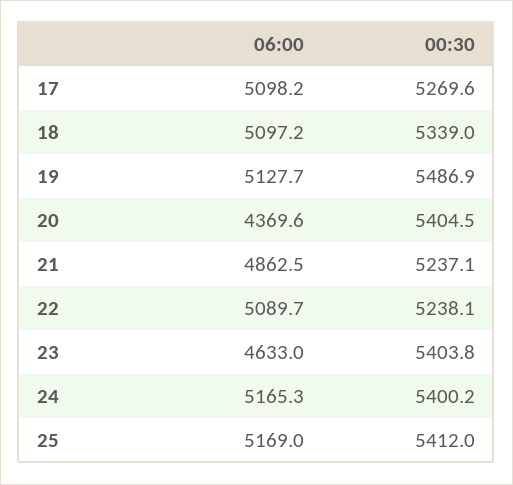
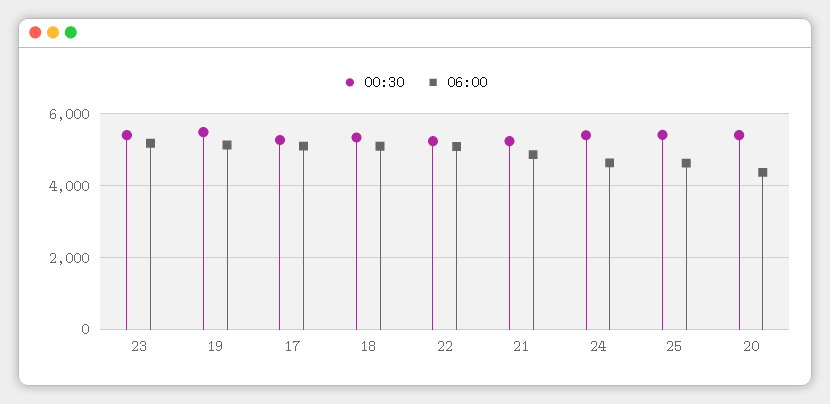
  {
    "06:00": {
      "17": 5098.2,
      "18": 5097.2,
      "19": 5127.7,
      "20": 4369.6,
      "21": 4862.5,
      "22": 5089.7,
-     "23": 4633,
+     "23": 5200,
-     "24": 5165.3,
+     "24": 4600,
-     "25": 5169
+     "25": 4600
    },
    "00:30": {
      "17": 5269.6,
      "18": 5339,
      "19": 5486.9,
      "20": 5404.5,
      "21": 5237.1,
      "22": 5238.1,
      "23": 5403.8,
      "24": 5400.2,
      "25": 5412
    }
  }

